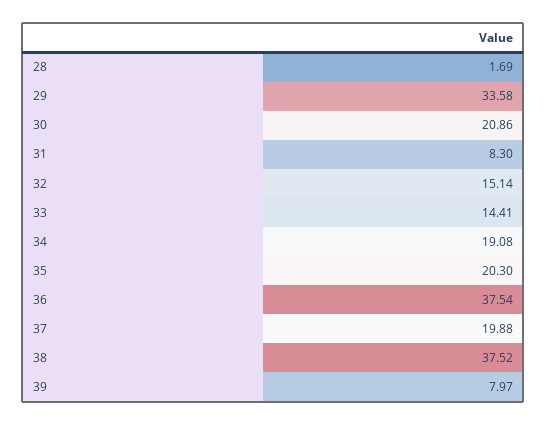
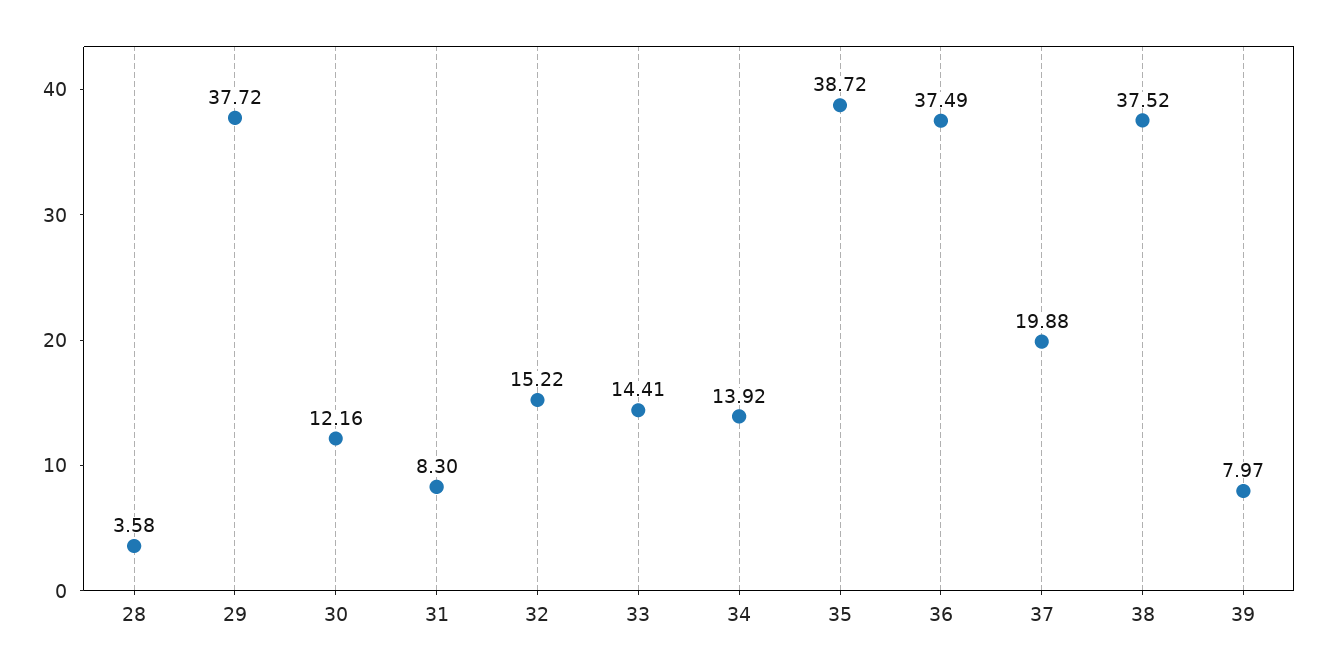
  {
-   "28": 1.69,
+   "28": 3.58,
-   "29": 33.58,
+   "29": 37.72,
-   "30": 20.86,
+   "30": 12.16,
    "31": 8.3,
-   "32": 15.14,
+   "32": 15.22,
    "33": 14.41,
-   "34": 19.08,
+   "34": 13.92,
-   "35": 20.3,
+   "35": 38.72,
-   "36": 37.54,
+   "36": 37.49,
    "37": 19.88,
    "38": 37.52,
    "39": 7.97
  }

